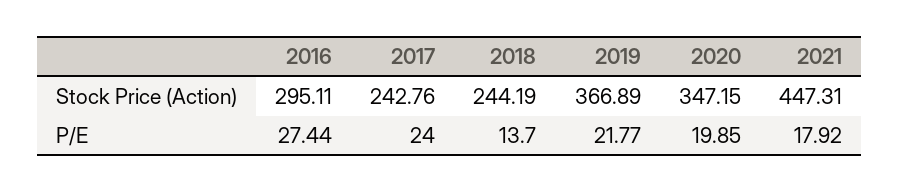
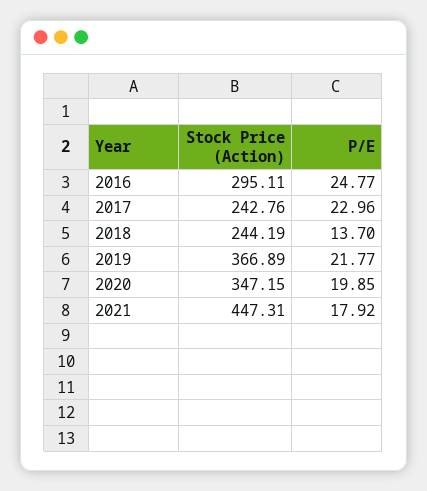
  {
    "2016": {
      "Stock Price (Action)": 295.11,
-     "P/E": 27.44
+     "P/E": 24.77
    },
    "2017": {
      "Stock Price (Action)": 242.76,
-     "P/E": 24
+     "P/E": 22.96
    },
    "2018": {
      "Stock Price (Action)": 244.19,
      "P/E": 13.7
    },
    "2019": {
      "Stock Price (Action)": 366.89,
      "P/E": 21.77
    },
    "2020": {
      "Stock Price (Action)": 347.15,
      "P/E": 19.85
    },
    "2021": {
      "Stock Price (Action)": 447.31,
      "P/E": 17.92
    }
  }

